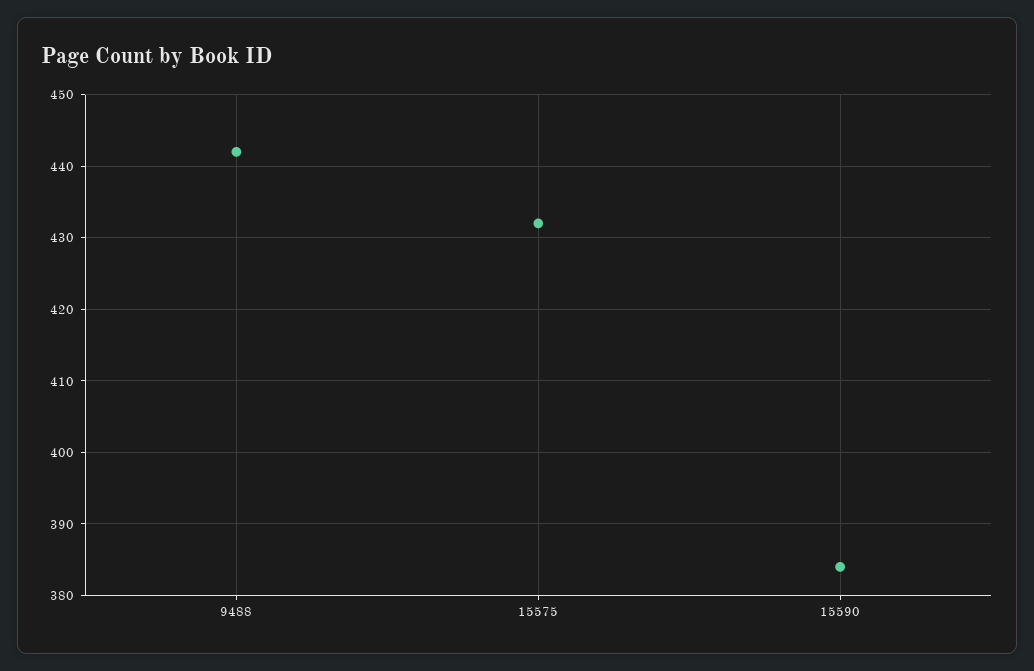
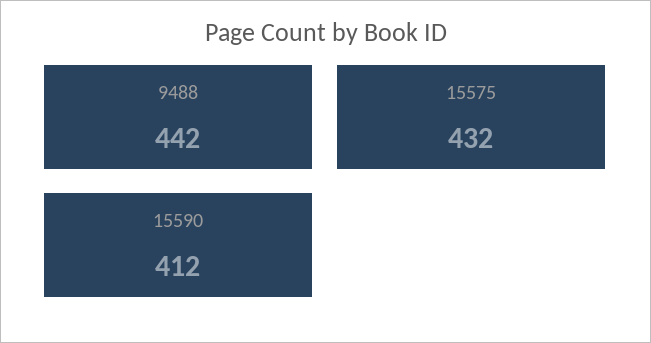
  {
    "9488": 442,
    "15575": 432,
-   "15590": 384
+   "15590": 412
  }

